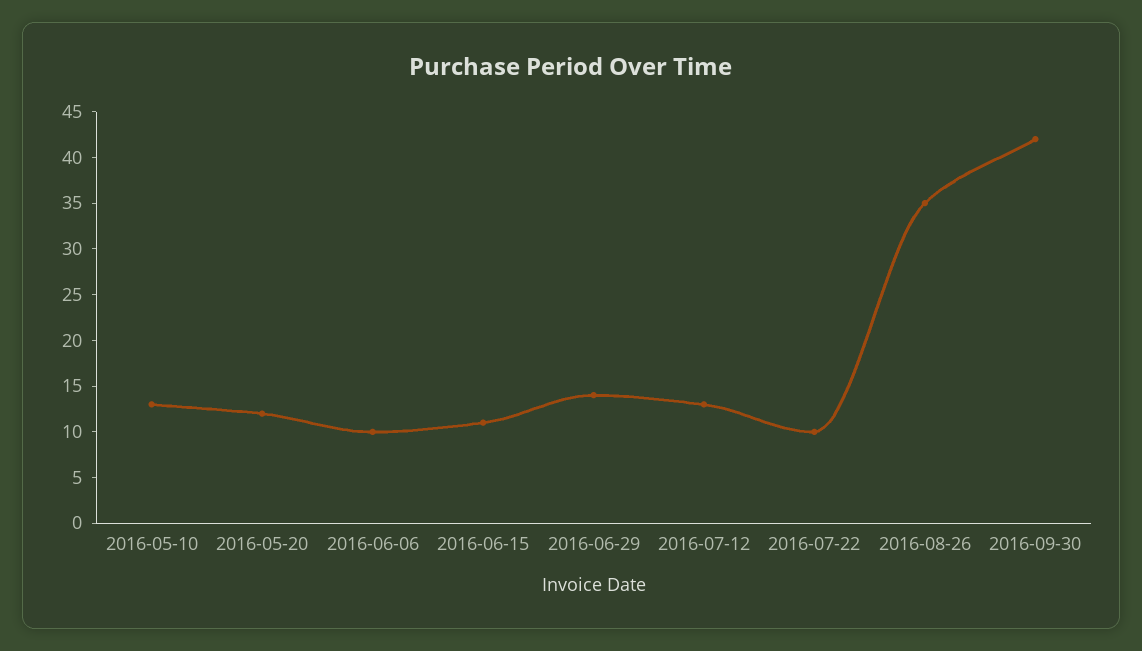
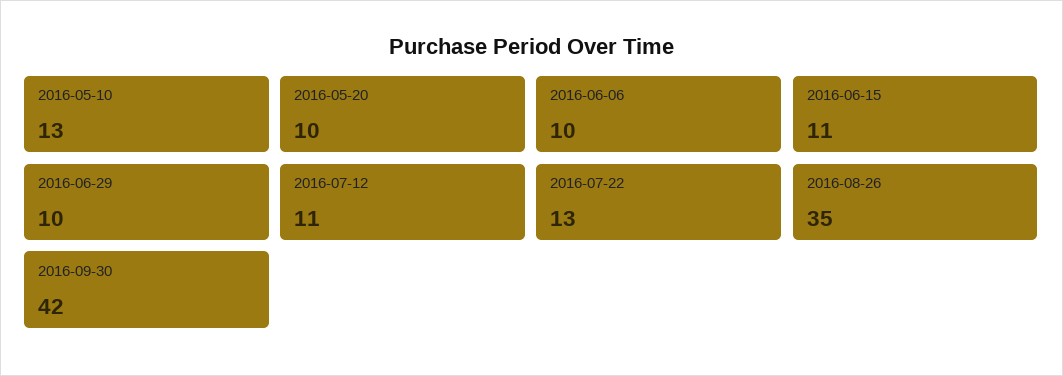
  {
    "2016-05-10": 13,
-   "2016-05-20": 12,
+   "2016-05-20": 10,
    "2016-06-06": 10,
    "2016-06-15": 11,
-   "2016-06-29": 14,
+   "2016-06-29": 10,
-   "2016-07-12": 13,
+   "2016-07-12": 11,
-   "2016-07-22": 10,
+   "2016-07-22": 13,
    "2016-08-26": 35,
    "2016-09-30": 42
  }

